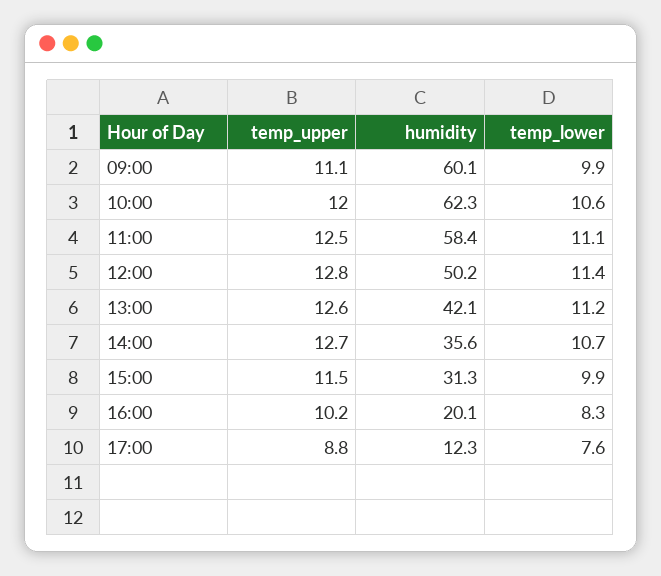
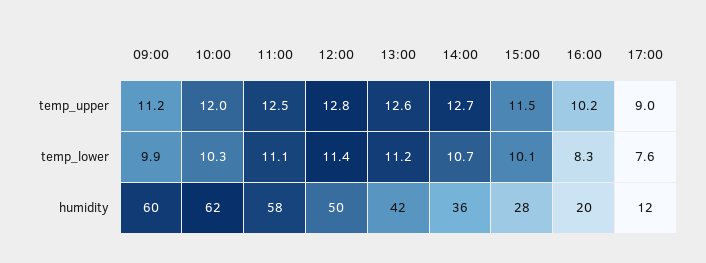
  {
    "temp_upper": {
-     "09:00": 11.1,
+     "09:00": 11.2,
      "10:00": 12,
      "11:00": 12.5,
      "12:00": 12.8,
      "13:00": 12.6,
      "14:00": 12.7,
      "15:00": 11.5,
      "16:00": 10.2,
-     "17:00": 8.8
+     "17:00": 9
    },
    "humidity": {
      "09:00": 60.1,
      "10:00": 62.3,
      "11:00": 58.4,
      "12:00": 50.2,
      "13:00": 42.1,
      "14:00": 35.6,
-     "15:00": 31.3,
+     "15:00": 28,
      "16:00": 20.1,
      "17:00": 12.3
    },
    "temp_lower": {
      "09:00": 9.9,
-     "10:00": 10.6,
+     "10:00": 10.3,
      "11:00": 11.1,
      "12:00": 11.4,
      "13:00": 11.2,
      "14:00": 10.7,
-     "15:00": 9.9,
+     "15:00": 10.1,
      "16:00": 8.3,
      "17:00": 7.6
    }
  }

